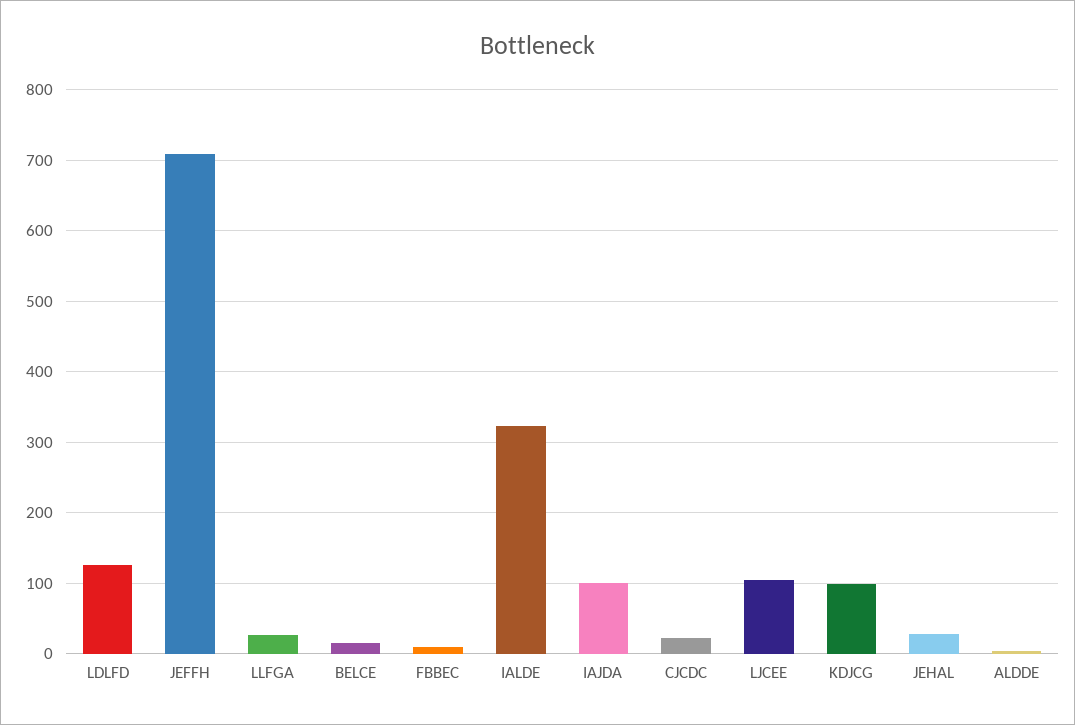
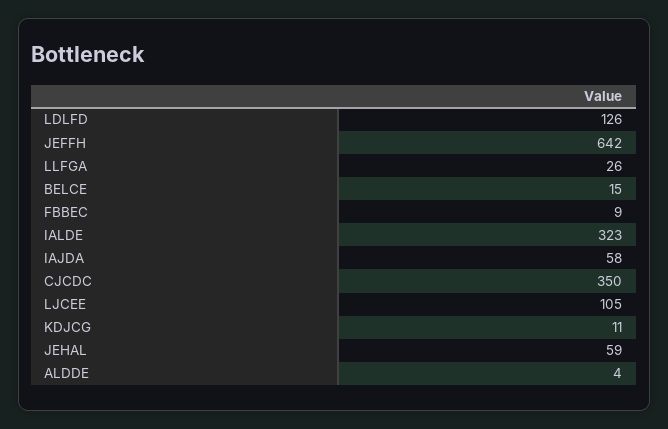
  {
    "LDLFD": 126,
-   "JEFFH": 710,
+   "JEFFH": 642,
    "LLFGA": 26,
    "BELCE": 15,
    "FBBEC": 9,
    "IALDE": 323,
-   "IAJDA": 100,
+   "IAJDA": 58,
-   "CJCDC": 20,
+   "CJCDC": 350,
    "LJCEE": 105,
-   "KDJCG": 100,
+   "KDJCG": 11,
-   "JEHAL": 30,
+   "JEHAL": 59,
    "ALDDE": 4
  }

